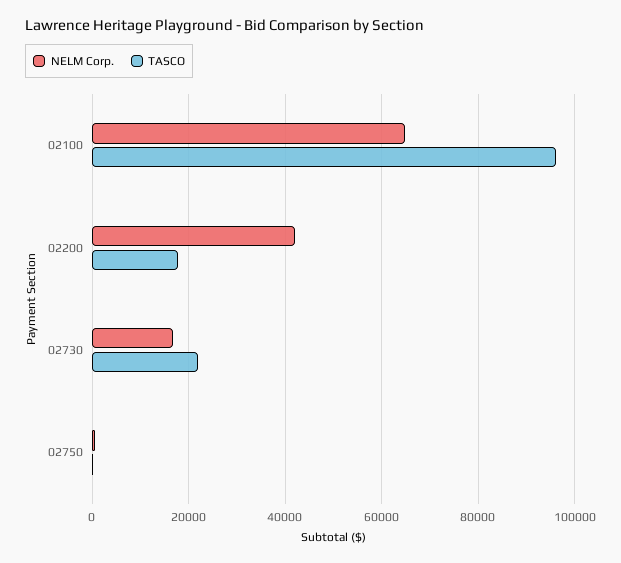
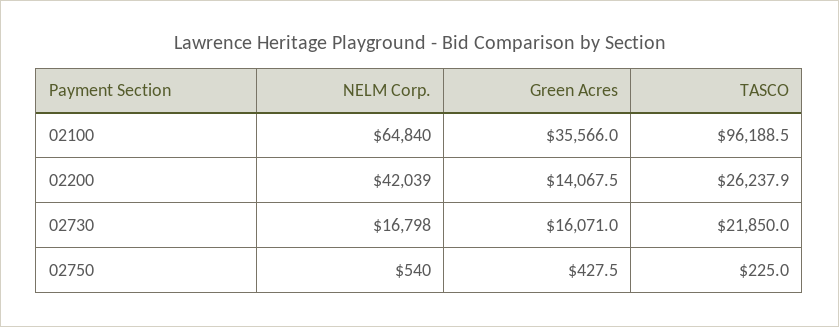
  {
    "NELM Corp.": {
      "02100": 64840,
      "02200": 42039,
      "02730": 16798,
      "02750": 540
    },
    "TASCO": {
      "02100": 96188.5,
-     "02200": 18000,
+     "02200": 26237.9,
      "02730": 21850,
      "02750": 225
-   }
+   },
+   "Green Acres": {
+     "02100": 35566,
+     "02200": 14067.5,
+     "02730": 16071,
+     "02750": 427.5
+   }
  }

